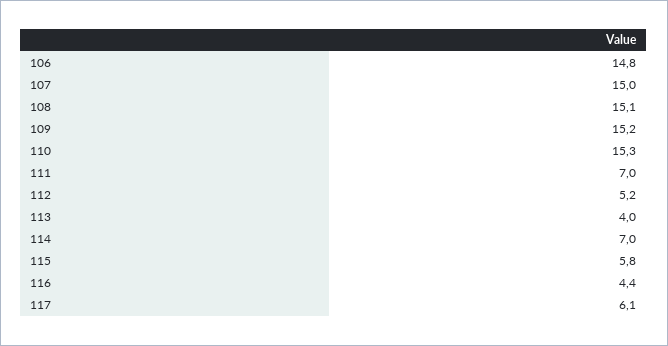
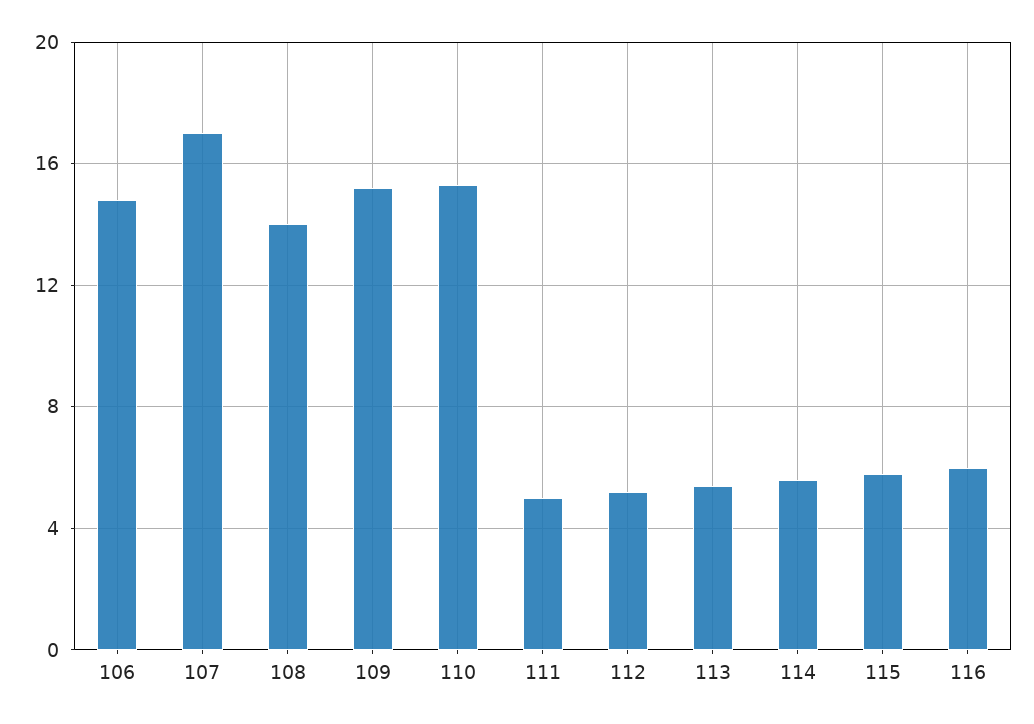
  {
    "106": 14.8,
-   "107": 15,
+   "107": 17,
-   "108": 15.1,
+   "108": 14,
    "109": 15.2,
    "110": 15.3,
-   "111": 7,
+   "111": 5,
    "112": 5.2,
-   "113": 4,
+   "113": 5.5,
-   "114": 7,
+   "114": 5.5,
    "115": 5.8,
-   "116": 4.4,
+   "116": 6
-   "117": 6.1
  }

